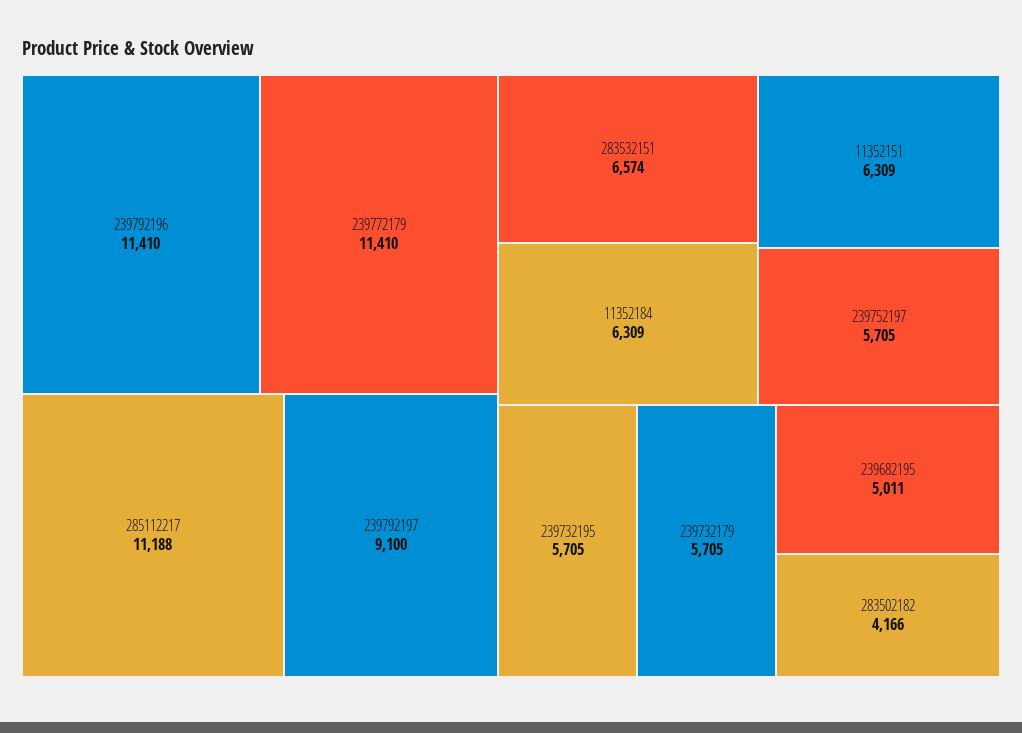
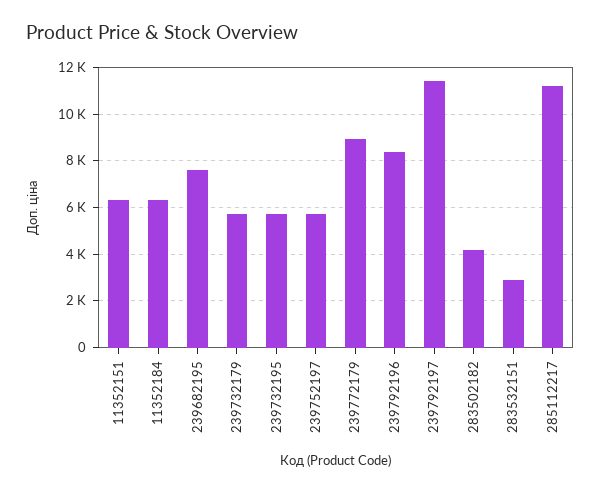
  {
-   "239792196": 11410,
+   "239792196": 8500,
-   "239772179": 11410,
+   "239772179": 9000,
    "285112217": 11188,
-   "239792197": 9100,
+   "239792197": 11500,
-   "283532151": 6574,
+   "283532151": 3000,
    "11352184": 6309,
    "11352151": 6309,
    "239752197": 5705,
    "239732195": 5705,
    "239732179": 5705,
-   "239682195": 5011,
+   "239682195": 7500,
    "283502182": 4166
  }

